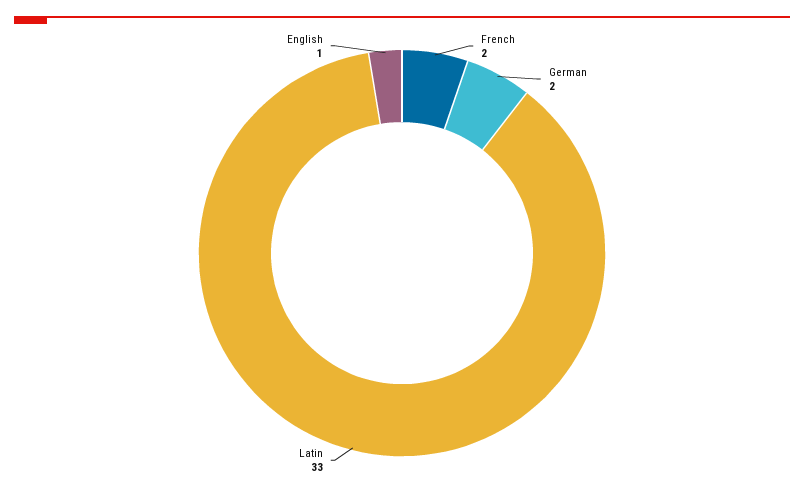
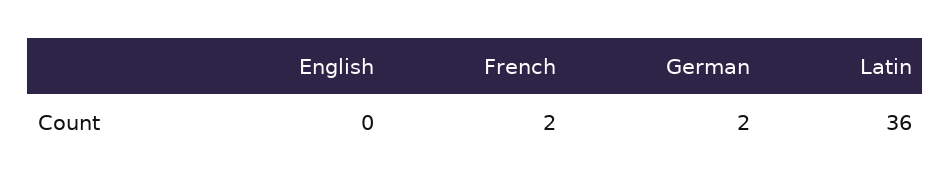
  {
    "French": 2,
    "German": 2,
-   "Latin": 33,
+   "Latin": 36,
-   "English": 1
+   "English": 0
  }

